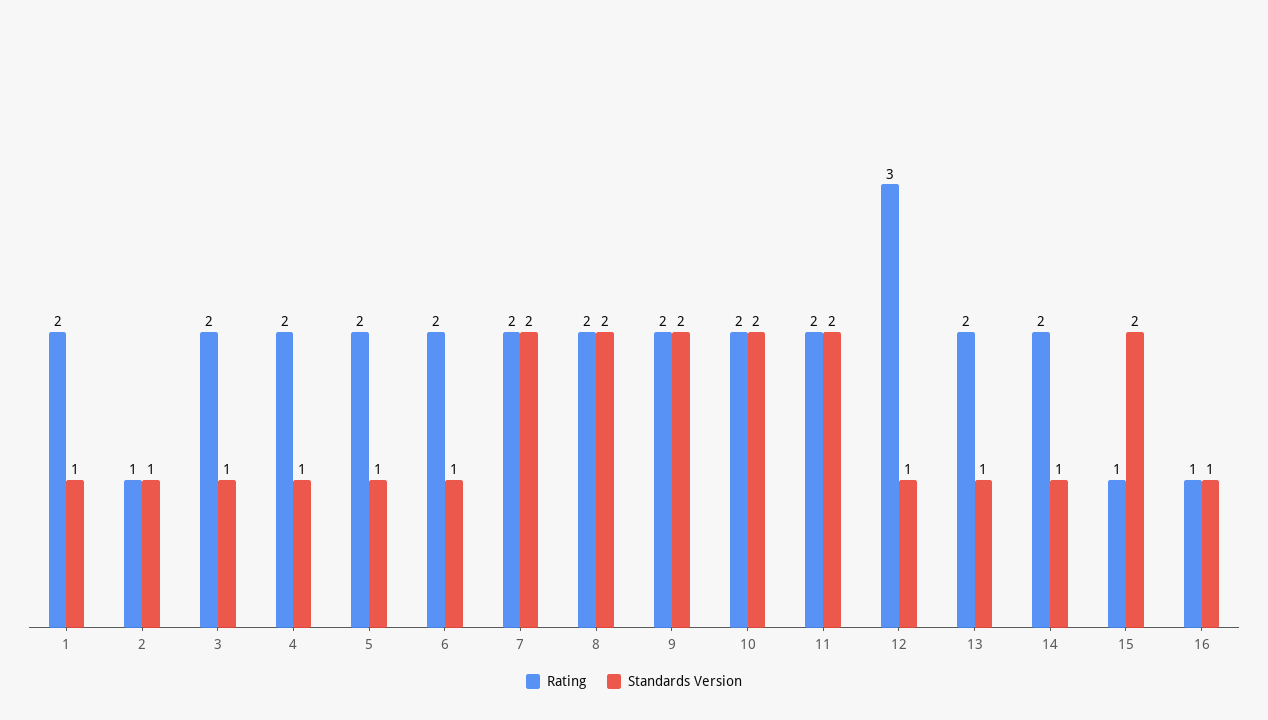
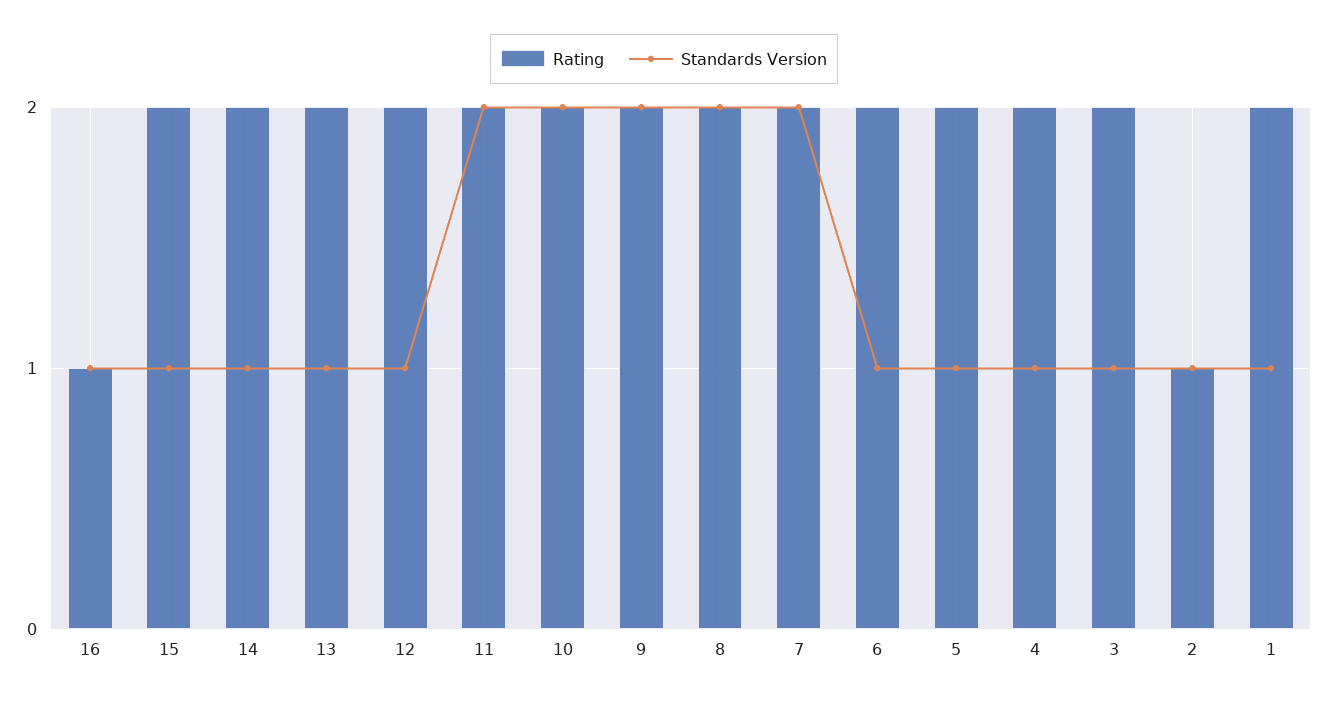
  {
    "Rating": {
      "1": 2,
      "2": 1,
      "3": 2,
      "4": 2,
      "5": 2,
      "6": 2,
      "7": 2,
      "8": 2,
      "9": 2,
      "10": 2,
      "11": 2,
-     "12": 3,
+     "12": 2,
      "13": 2,
      "14": 2,
-     "15": 1,
+     "15": 2,
      "16": 1
    },
    "Standards Version": {
      "1": 1,
      "2": 1,
      "3": 1,
      "4": 1,
      "5": 1,
      "6": 1,
      "7": 2,
      "8": 2,
      "9": 2,
      "10": 2,
      "11": 2,
      "12": 1,
      "13": 1,
      "14": 1,
-     "15": 2,
+     "15": 1,
      "16": 1
    }
  }

